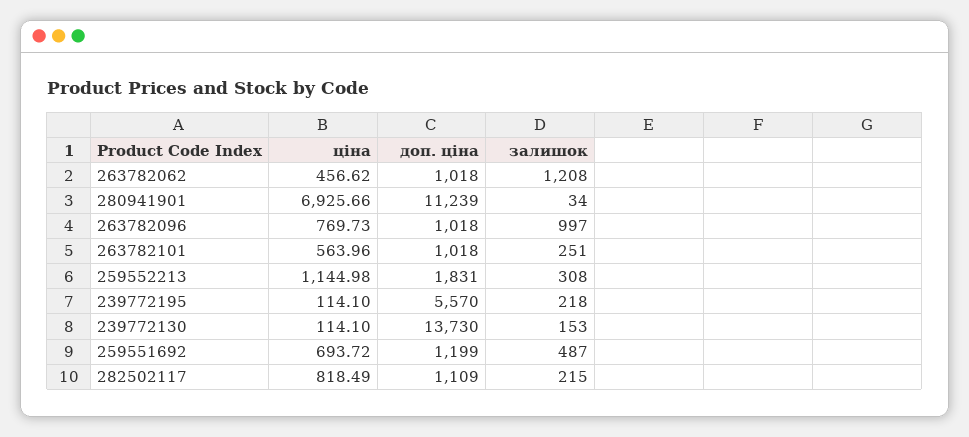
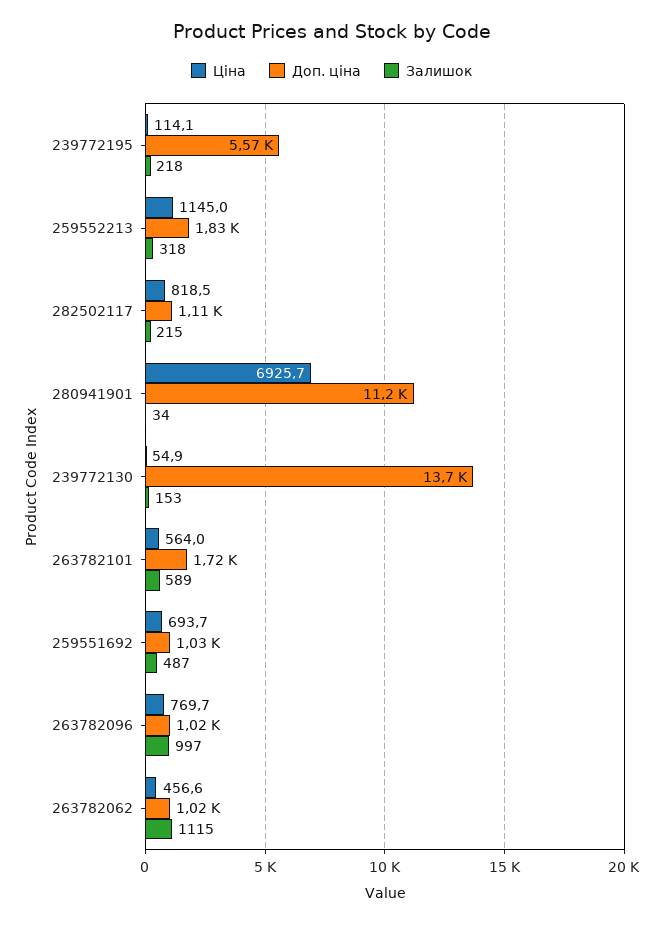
  {
    "ціна": {
      "263782062": 456.62,
      "280941901": 6925.66,
      "263782096": 769.73,
      "263782101": 563.96,
      "259552213": 1144.98,
      "239772195": 114.1,
-     "239772130": 114.1,
+     "239772130": 54.9,
      "259551692": 693.72,
      "282502117": 818.49
    },
    "доп. ціна": {
      "263782062": 1018,
      "280941901": 11239,
      "263782096": 1018,
-     "263782101": 1018,
+     "263782101": 1720,
      "259552213": 1831,
      "239772195": 5570,
      "239772130": 13730,
-     "259551692": 1199,
+     "259551692": 1030,
      "282502117": 1109
    },
    "залишок": {
-     "263782062": 1208,
+     "263782062": 1115,
      "280941901": 34,
      "263782096": 997,
-     "263782101": 251,
+     "263782101": 589,
-     "259552213": 308,
+     "259552213": 318,
      "239772195": 218,
      "239772130": 153,
      "259551692": 487,
      "282502117": 215
    }
  }

